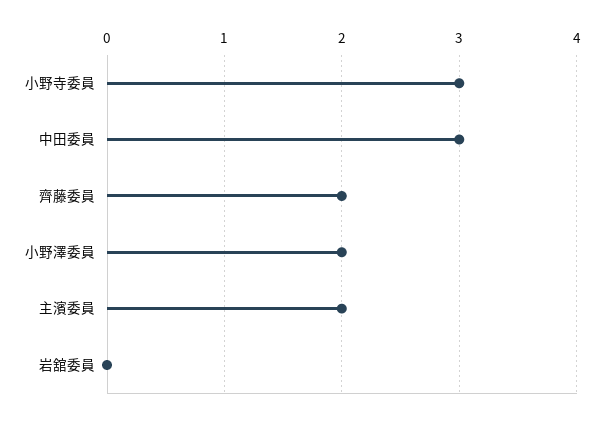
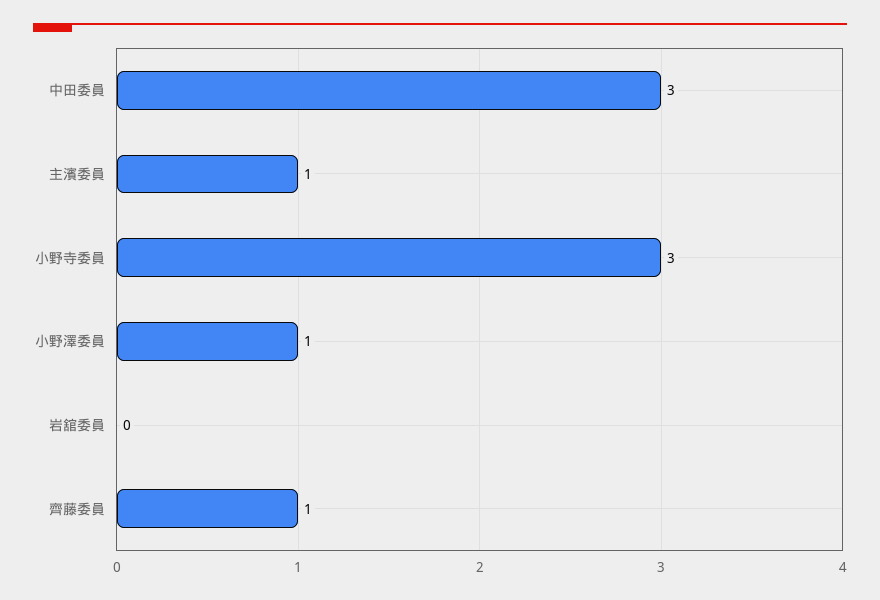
  {
    "小野寺委員": 3,
    "中田委員": 3,
-   "齊藤委員": 2,
+   "齊藤委員": 1,
-   "小野澤委員": 2,
+   "小野澤委員": 1,
-   "主濱委員": 2,
+   "主濱委員": 1,
    "岩舘委員": 0
  }

